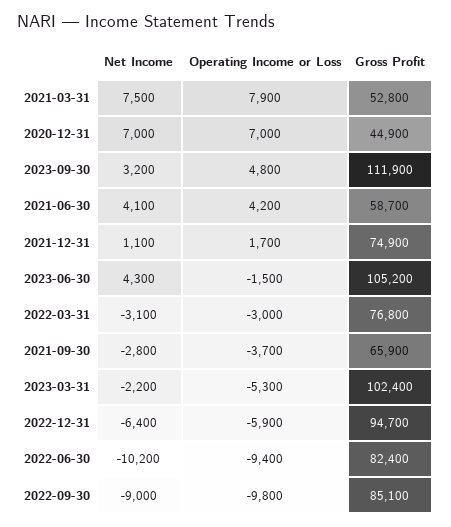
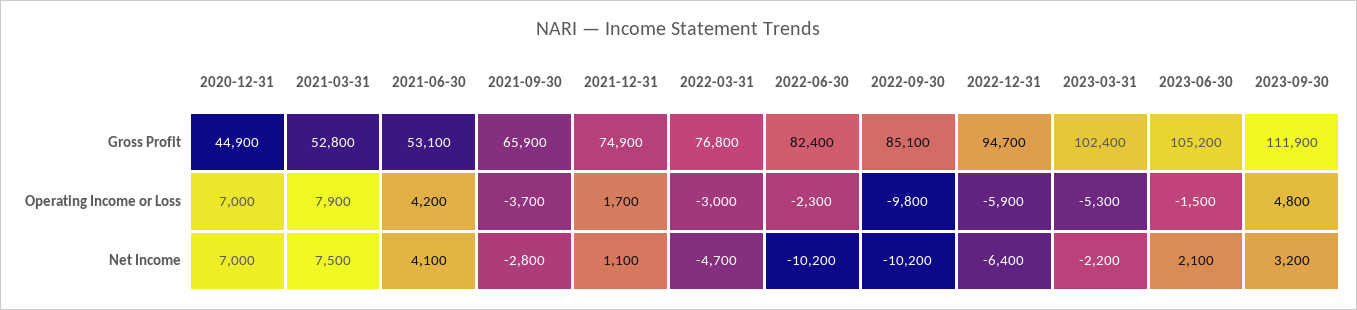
  {
    "Net Income": {
      "2021-03-31": 7500,
      "2020-12-31": 7000,
      "2023-09-30": 3200,
      "2021-06-30": 4100,
      "2021-12-31": 1100,
-     "2023-06-30": 4300,
+     "2023-06-30": 2100,
-     "2022-03-31": -3100,
+     "2022-03-31": -4700,
      "2021-09-30": -2800,
      "2023-03-31": -2200,
      "2022-12-31": -6400,
      "2022-06-30": -10200,
-     "2022-09-30": -9000
+     "2022-09-30": -10200
    },
    "Operating Income or Loss": {
      "2021-03-31": 7900,
      "2020-12-31": 7000,
      "2023-09-30": 4800,
      "2021-06-30": 4200,
      "2021-12-31": 1700,
      "2023-06-30": -1500,
      "2022-03-31": -3000,
      "2021-09-30": -3700,
      "2023-03-31": -5300,
      "2022-12-31": -5900,
-     "2022-06-30": -9400,
+     "2022-06-30": -2300,
      "2022-09-30": -9800
    },
    "Gross Profit": {
      "2021-03-31": 52800,
      "2020-12-31": 44900,
      "2023-09-30": 111900,
-     "2021-06-30": 58700,
+     "2021-06-30": 53100,
      "2021-12-31": 74900,
      "2023-06-30": 105200,
      "2022-03-31": 76800,
      "2021-09-30": 65900,
      "2023-03-31": 102400,
      "2022-12-31": 94700,
      "2022-06-30": 82400,
      "2022-09-30": 85100
    }
  }

